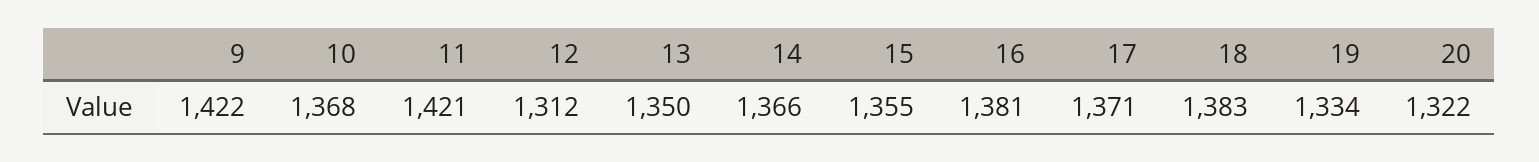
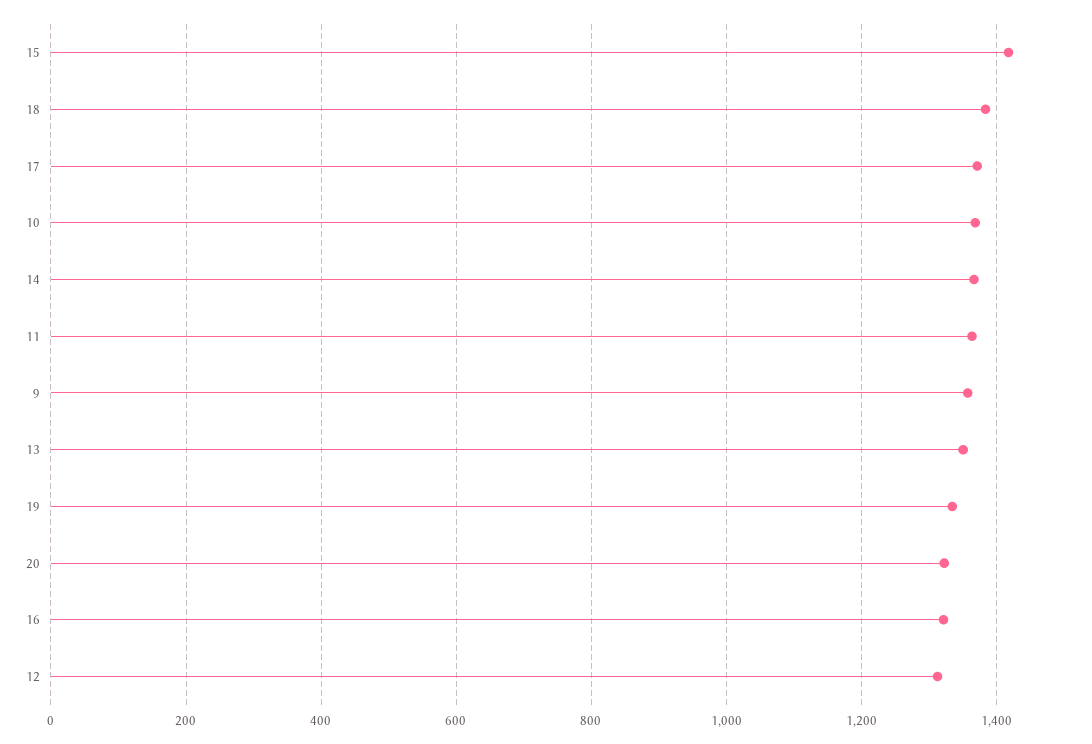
  {
-   "9": 1422,
+   "9": 1360,
    "10": 1368,
-   "11": 1421,
+   "11": 1360,
    "12": 1312,
    "13": 1350,
    "14": 1366,
-   "15": 1355,
+   "15": 1420,
-   "16": 1381,
+   "16": 1320,
    "17": 1371,
    "18": 1383,
    "19": 1334,
    "20": 1322
  }

